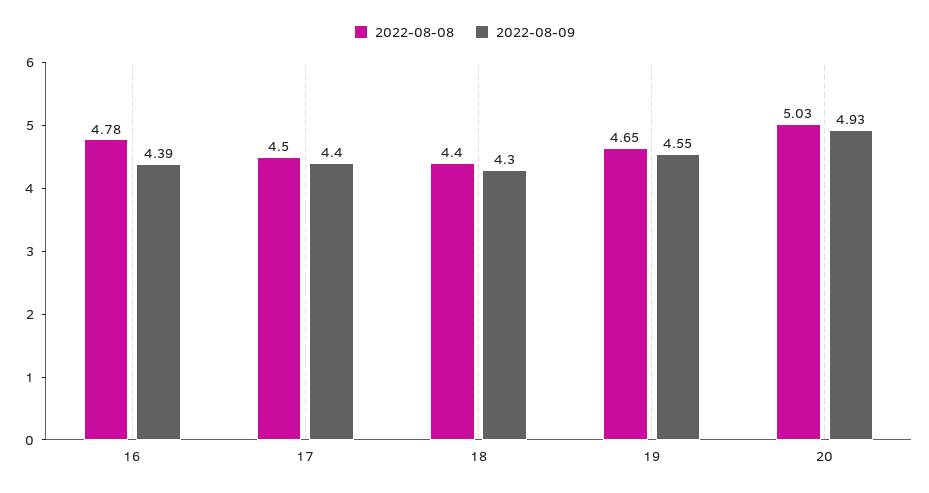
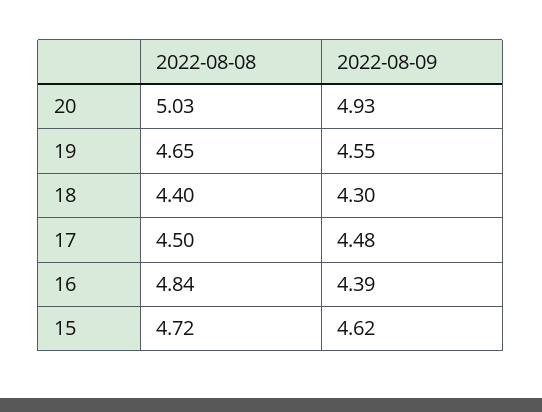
  {
    "2022-08-08": {
-     "16": 4.78,
+     "16": 4.84,
      "17": 4.5,
      "18": 4.4,
      "19": 4.65,
-     "20": 5.03
+     "20": 5.03,
+     "15": 4.72
    },
    "2022-08-09": {
      "16": 4.39,
-     "17": 4.4,
+     "17": 4.48,
      "18": 4.3,
      "19": 4.55,
-     "20": 4.93
+     "20": 4.93,
+     "15": 4.62
    }
  }

